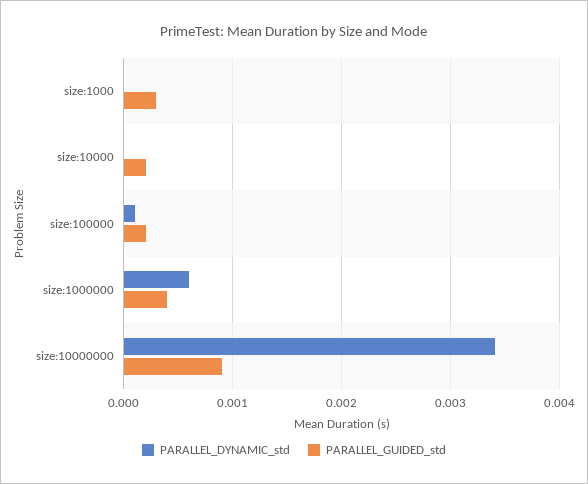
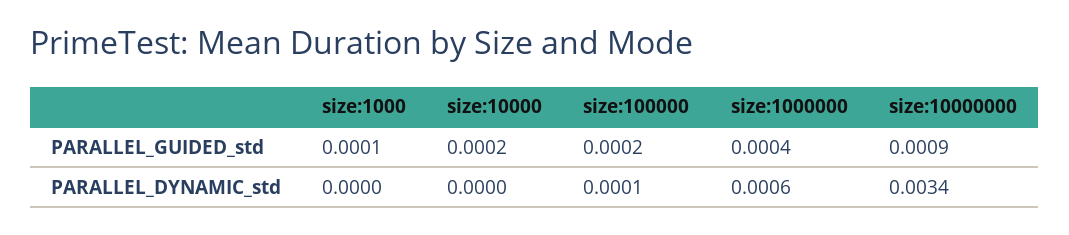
  {
    "PARALLEL_DYNAMIC_std": {
      "size:1000": 0,
      "size:10000": 0,
      "size:100000": 0.0001,
      "size:1000000": 0.0006,
      "size:10000000": 0.0034
    },
    "PARALLEL_GUIDED_std": {
-     "size:1000": 0.0003,
+     "size:1000": 0.0001,
      "size:10000": 0.0002,
      "size:100000": 0.0002,
      "size:1000000": 0.0004,
      "size:10000000": 0.0009
    }
  }

